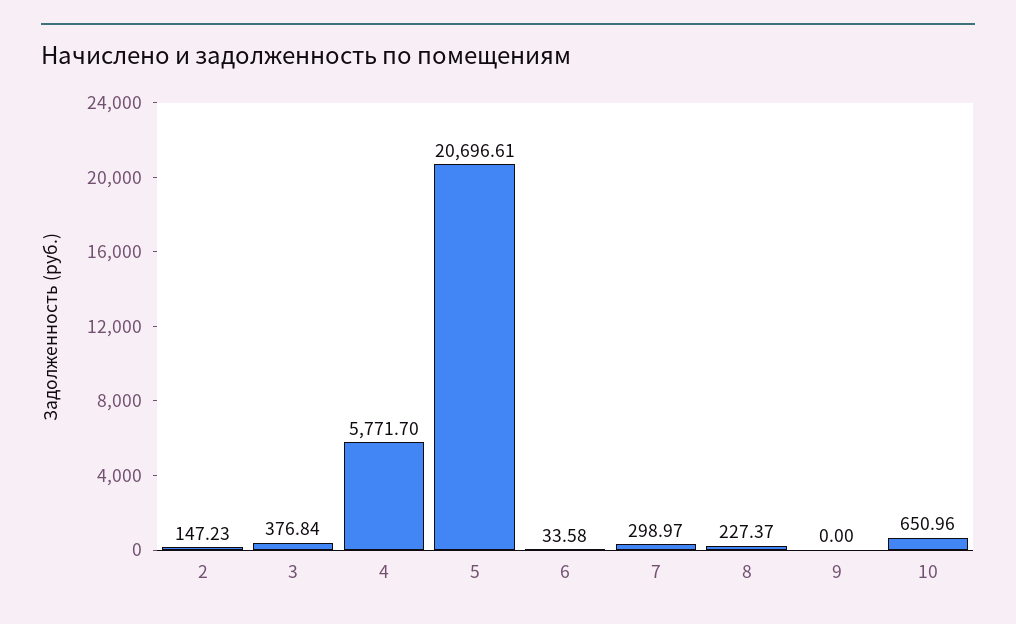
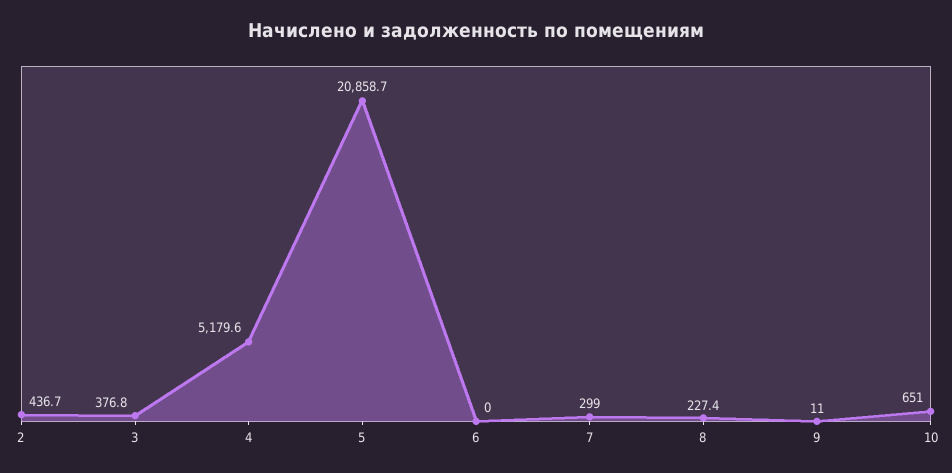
  {
-   "2": 147.23,
+   "2": 436.7,
    "3": 376.84,
-   "4": 5771.7,
+   "4": 5179.6,
-   "5": 20696.61,
+   "5": 20858.7,
-   "6": 33.58,
+   "6": 0,
    "7": 298.97,
    "8": 227.37,
-   "9": 0,
+   "9": 11,
    "10": 650.96
  }

